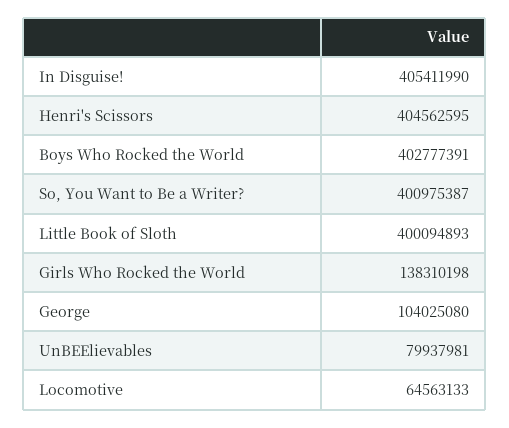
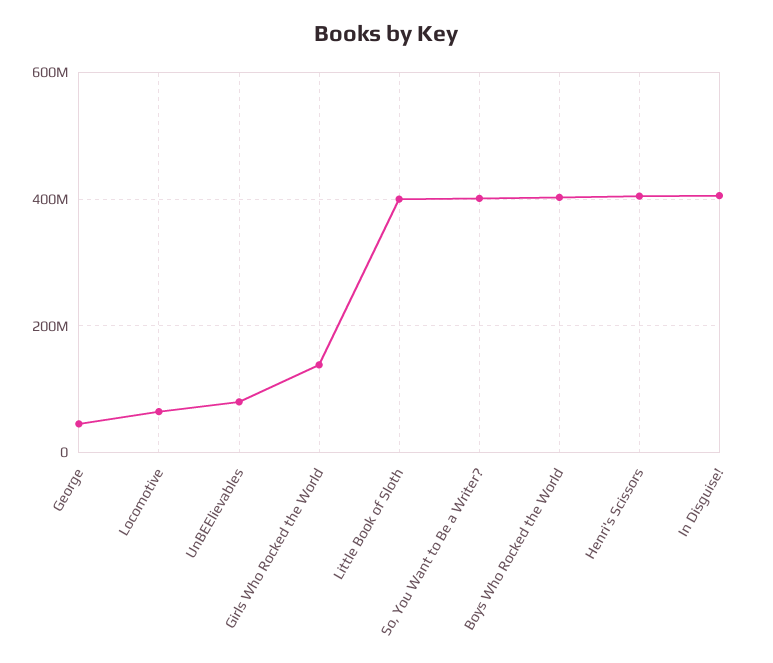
  {
    "In Disguise!": 405411990,
    "Henri's Scissors": 404562595,
    "Boys Who Rocked the World": 402777391,
    "So, You Want to Be a Writer?": 400975387,
    "Little Book of Sloth": 400094893,
    "Girls Who Rocked the World": 138310198,
-   "George": 104025080,
+   "George": 40000000,
    "UnBEElievables": 79937981,
    "Locomotive": 64563133
  }

